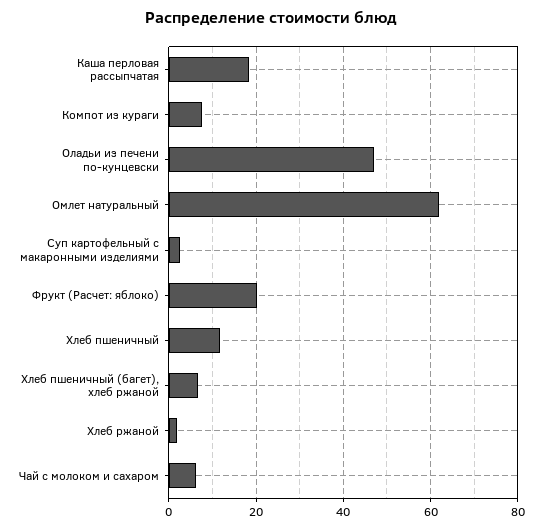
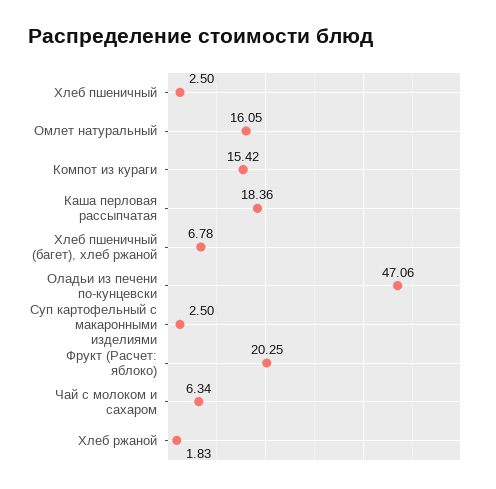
  {
    "Каша перловая рассыпчатая": 18.36,
-   "Компот из кураги": 8,
+   "Компот из кураги": 15.42,
    "Оладьи из печени по-кунцевски": 47.06,
-   "Омлет натуральный": 62,
+   "Омлет натуральный": 16.05,
    "Суп картофельный с макаронными изделиями": 2.5,
    "Фрукт (Расчет: яблоко)": 20.25,
-   "Хлеб пшеничный": 12,
+   "Хлеб пшеничный": 2.5,
    "Хлеб пшеничный (багет), хлеб ржаной": 6.78,
    "Хлеб ржаной": 1.83,
    "Чай с молоком и сахаром": 6.34
  }

